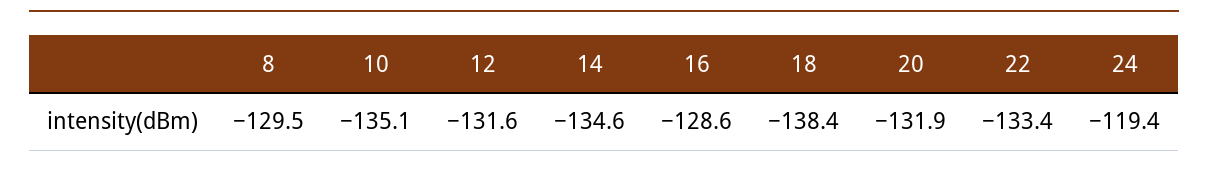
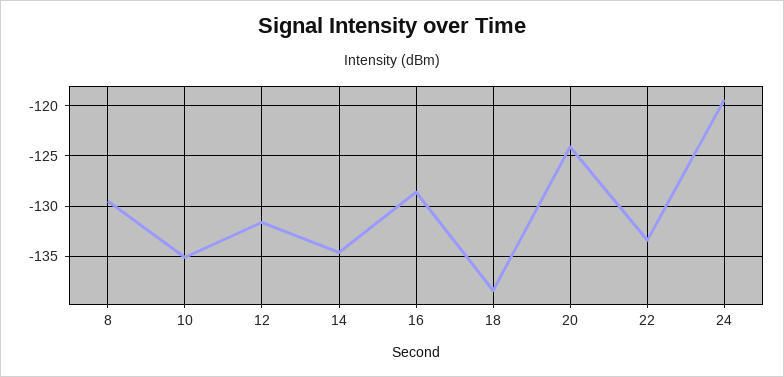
  {
    "8": -129.5,
    "10": -135.1,
    "12": -131.6,
    "14": -134.6,
    "16": -128.6,
    "18": -138.4,
-   "20": -131.9,
+   "20": -124,
    "22": -133.4,
    "24": -119.4
  }

